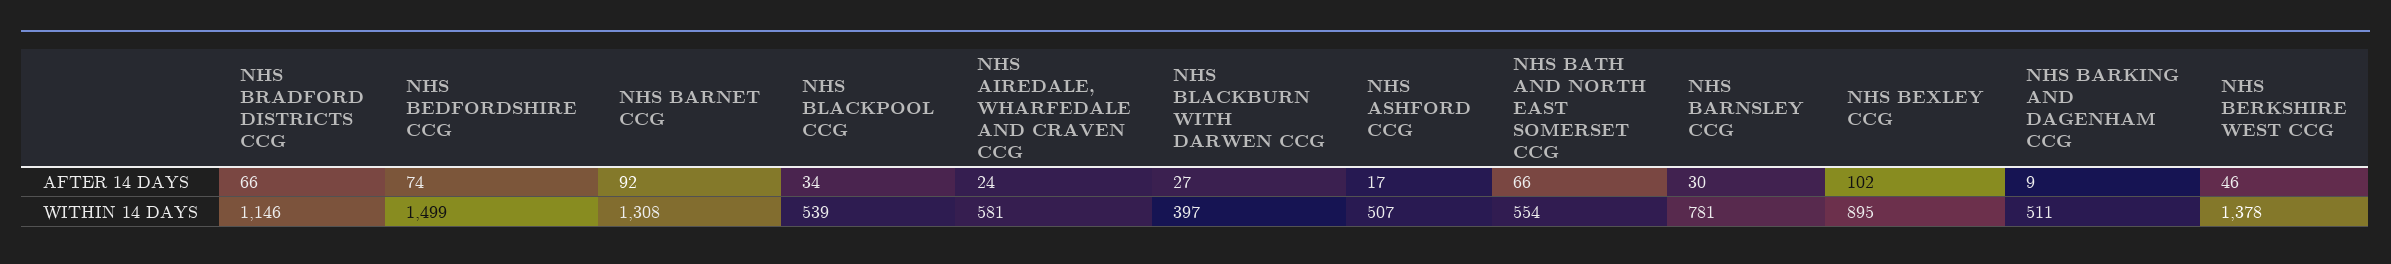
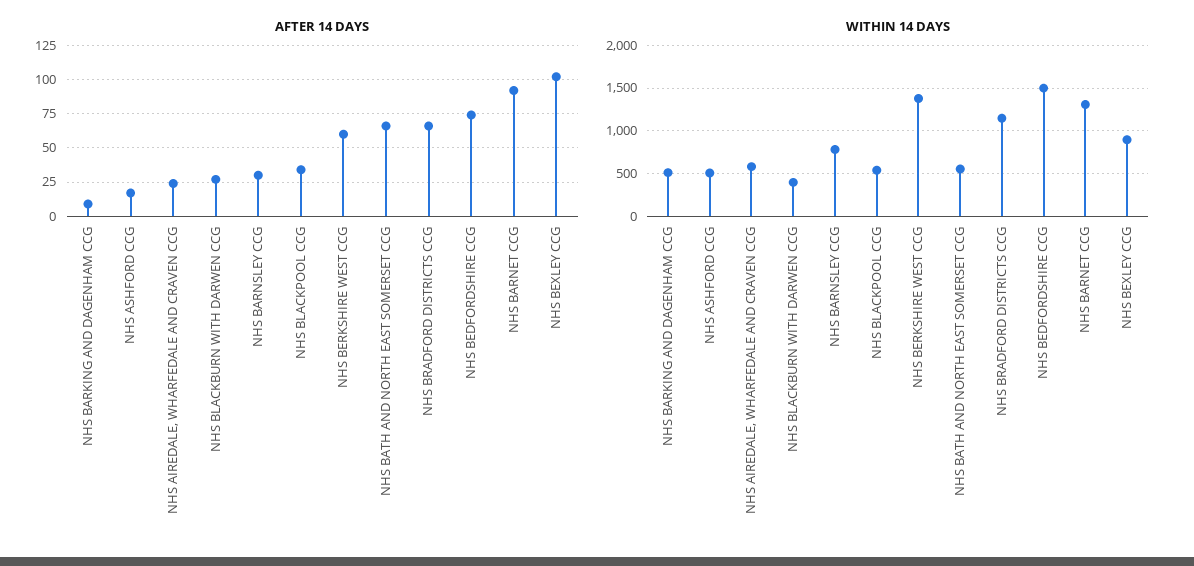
  {
    "AFTER 14 DAYS": {
      "NHS BRADFORD DISTRICTS CCG": 66,
      "NHS BEDFORDSHIRE CCG": 74,
      "NHS BARNET CCG": 92,
      "NHS BLACKPOOL CCG": 34,
      "NHS AIREDALE, WHARFEDALE AND CRAVEN CCG": 24,
      "NHS BLACKBURN WITH DARWEN CCG": 27,
      "NHS ASHFORD CCG": 17,
      "NHS BATH AND NORTH EAST SOMERSET CCG": 66,
      "NHS BARNSLEY CCG": 30,
      "NHS BEXLEY CCG": 102,
      "NHS BARKING AND DAGENHAM CCG": 9,
-     "NHS BERKSHIRE WEST CCG": 46
+     "NHS BERKSHIRE WEST CCG": 60
    },
    "WITHIN 14 DAYS": {
      "NHS BRADFORD DISTRICTS CCG": 1146,
      "NHS BEDFORDSHIRE CCG": 1499,
      "NHS BARNET CCG": 1308,
      "NHS BLACKPOOL CCG": 539,
      "NHS AIREDALE, WHARFEDALE AND CRAVEN CCG": 581,
      "NHS BLACKBURN WITH DARWEN CCG": 397,
      "NHS ASHFORD CCG": 507,
      "NHS BATH AND NORTH EAST SOMERSET CCG": 554,
      "NHS BARNSLEY CCG": 781,
      "NHS BEXLEY CCG": 895,
      "NHS BARKING AND DAGENHAM CCG": 511,
      "NHS BERKSHIRE WEST CCG": 1378
    }
  }

